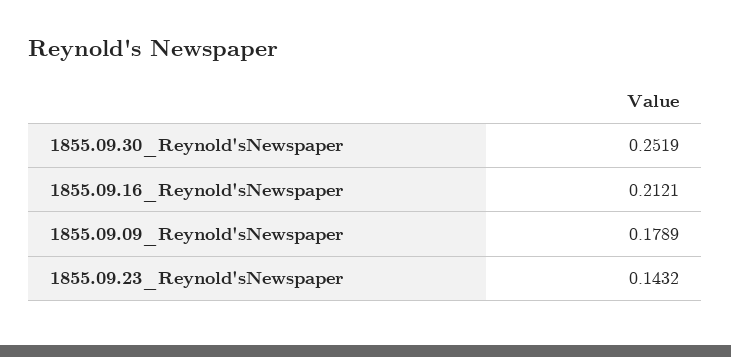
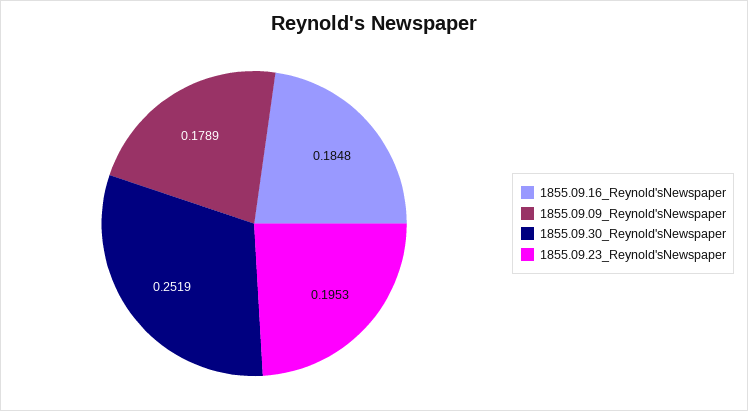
  {
    "1855.09.30_Reynold'sNewspaper": 0.2519,
-   "1855.09.16_Reynold'sNewspaper": 0.2121,
+   "1855.09.16_Reynold'sNewspaper": 0.1848,
    "1855.09.09_Reynold'sNewspaper": 0.1789,
-   "1855.09.23_Reynold'sNewspaper": 0.1432
+   "1855.09.23_Reynold'sNewspaper": 0.1953
  }

